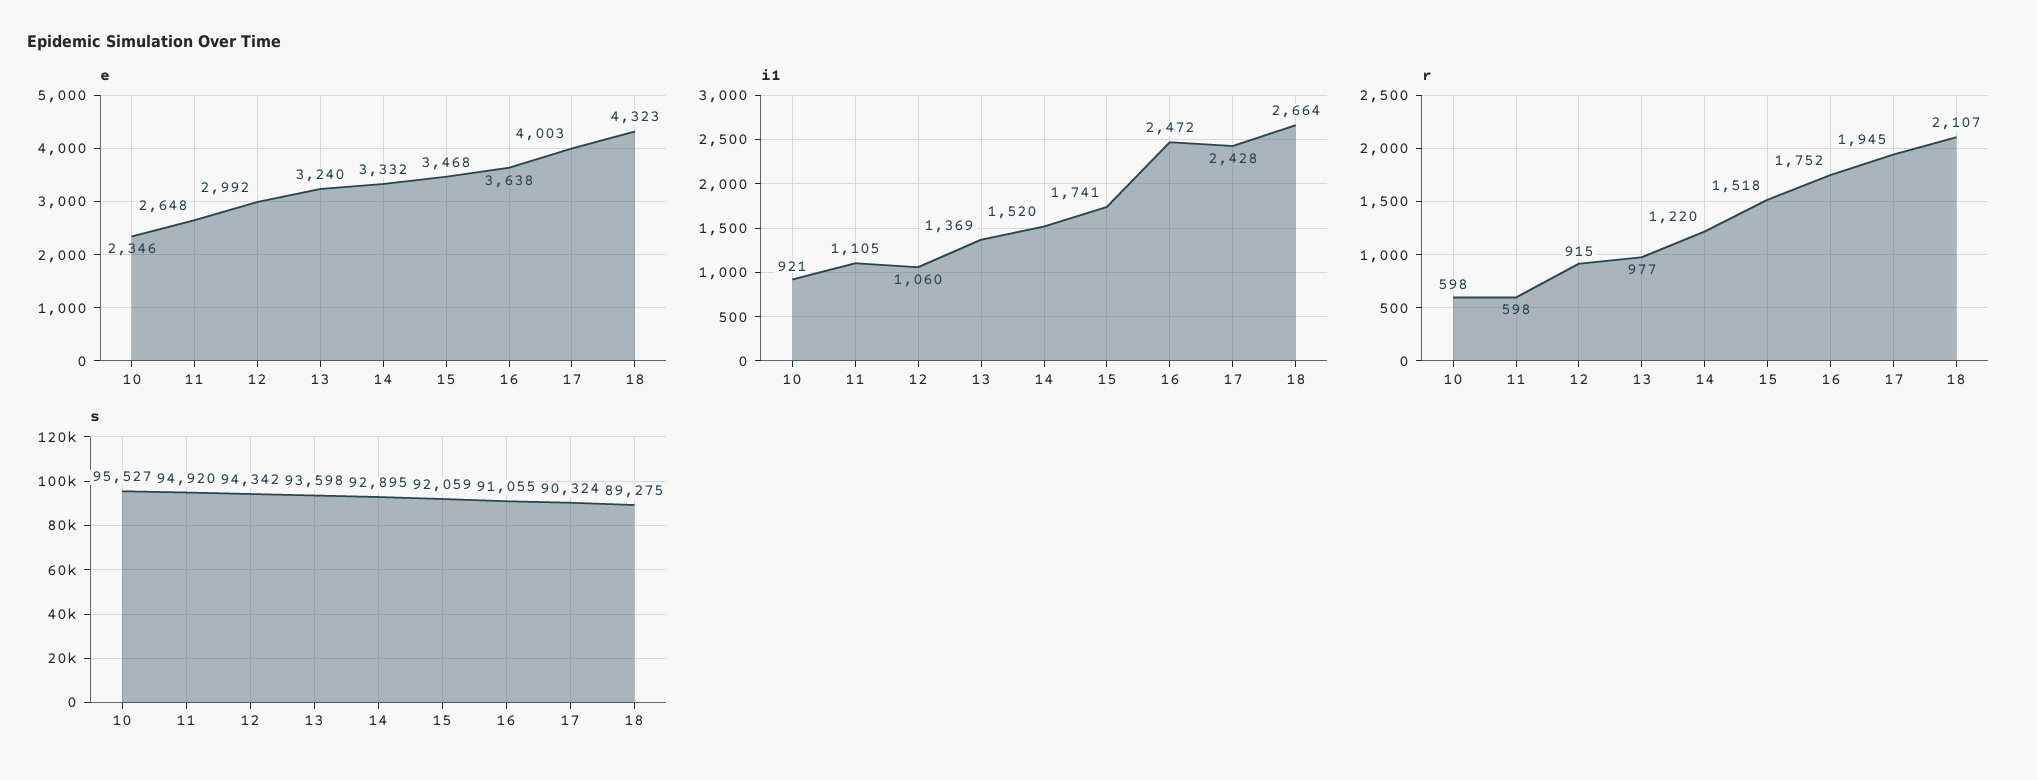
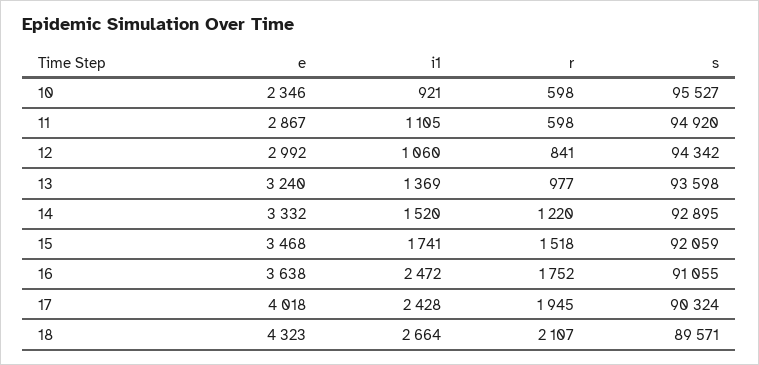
  {
    "e": {
      "10": 2346,
-     "11": 2648,
+     "11": 2867,
      "12": 2992,
      "13": 3240,
      "14": 3332,
      "15": 3468,
      "16": 3638,
-     "17": 4003,
+     "17": 4018,
      "18": 4323
    },
    "i1": {
      "10": 921,
      "11": 1105,
      "12": 1060,
      "13": 1369,
      "14": 1520,
      "15": 1741,
      "16": 2472,
      "17": 2428,
      "18": 2664
    },
    "r": {
      "10": 598,
      "11": 598,
-     "12": 915,
+     "12": 841,
      "13": 977,
      "14": 1220,
      "15": 1518,
      "16": 1752,
      "17": 1945,
      "18": 2107
    },
    "s": {
      "10": 95527,
      "11": 94920,
      "12": 94342,
      "13": 93598,
      "14": 92895,
      "15": 92059,
      "16": 91055,
      "17": 90324,
-     "18": 89275
+     "18": 89571
    }
  }

